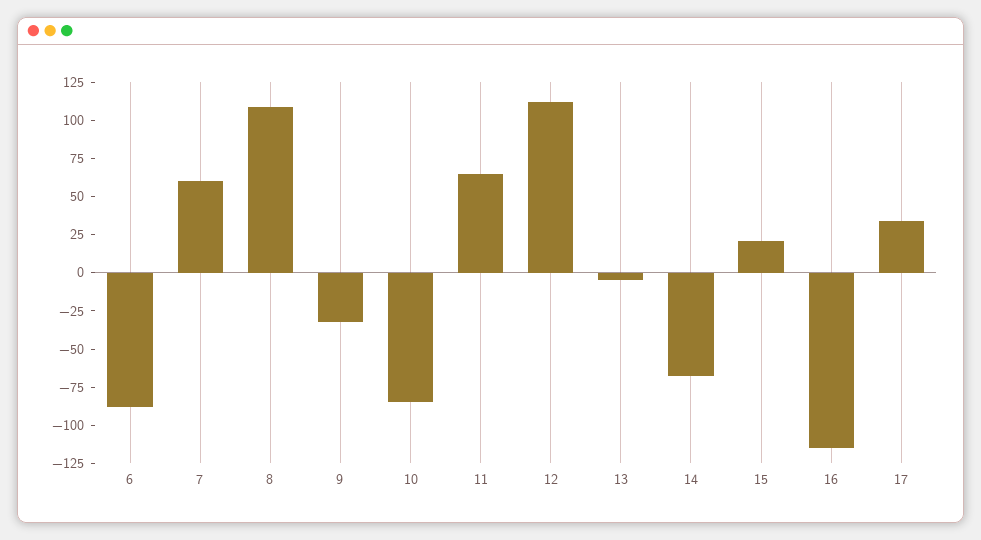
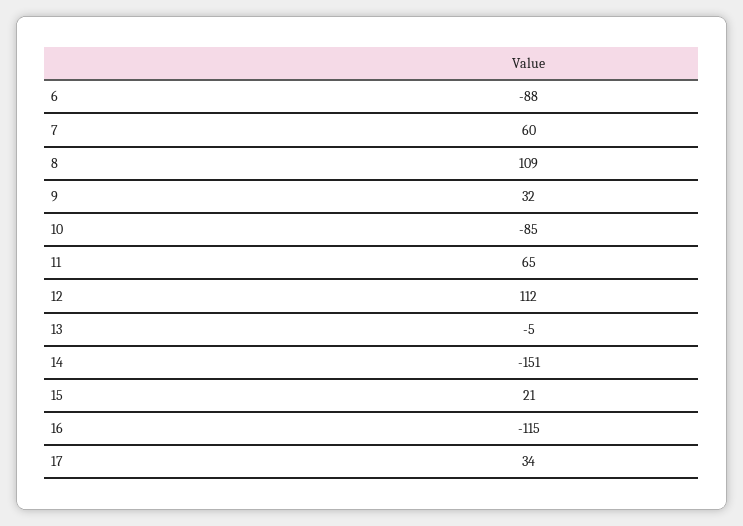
  {
    "6": -88,
    "7": 60,
    "8": 109,
-   "9": -25,
+   "9": 32,
    "10": -85,
    "11": 65,
    "12": 112,
    "13": -5,
-   "14": -75,
+   "14": -151,
    "15": 21,
    "16": -115,
    "17": 34
  }

